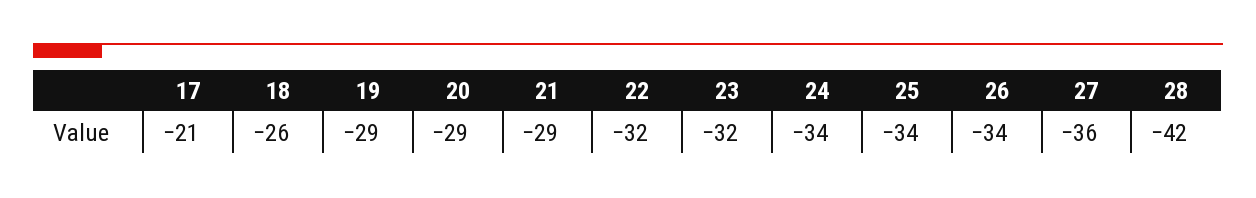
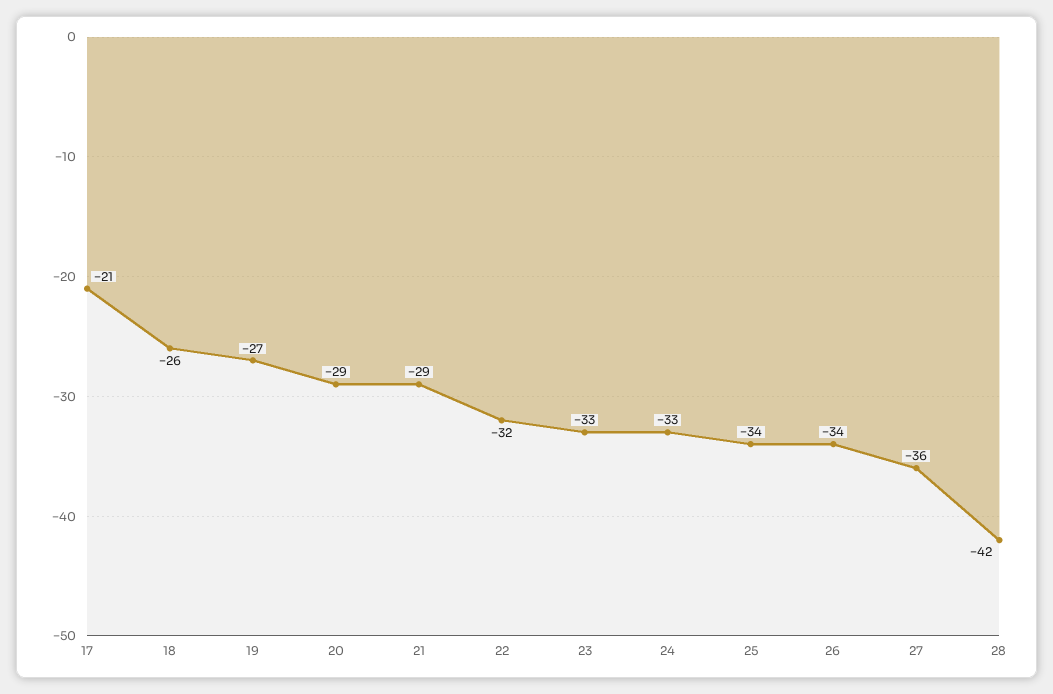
  {
    "17": -21,
    "18": -26,
-   "19": -29,
+   "19": -27,
    "20": -29,
    "21": -29,
    "22": -32,
-   "23": -32,
+   "23": -33,
-   "24": -34,
+   "24": -33,
    "25": -34,
    "26": -34,
    "27": -36,
    "28": -42
  }

